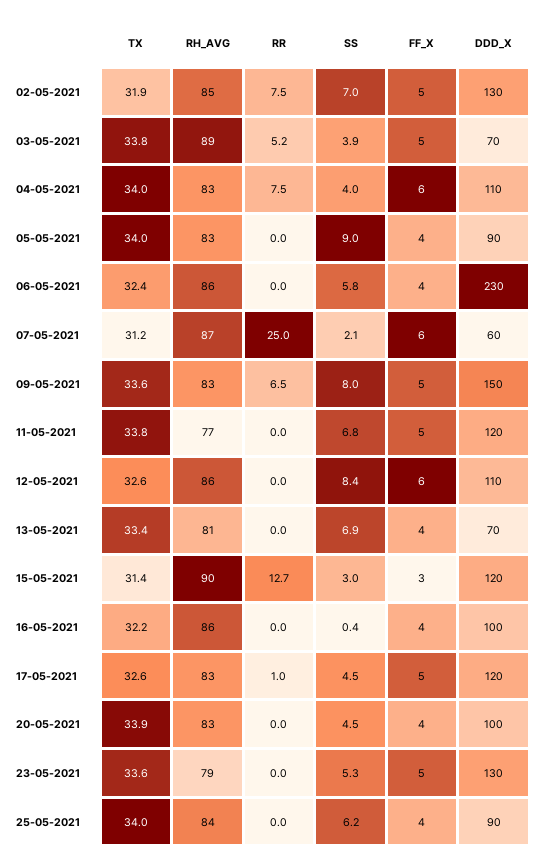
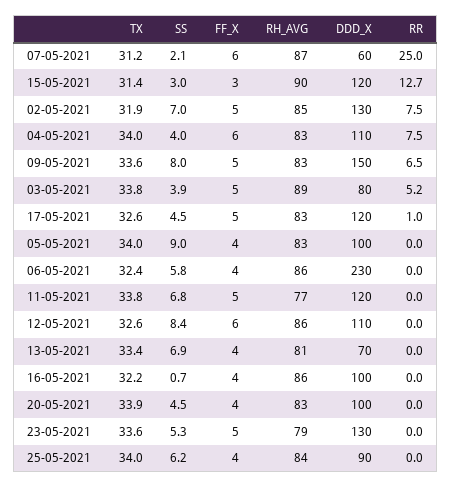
  {
    "TX": {
      "02-05-2021": 31.9,
      "03-05-2021": 33.8,
      "04-05-2021": 34,
      "05-05-2021": 34,
      "06-05-2021": 32.4,
      "07-05-2021": 31.2,
      "09-05-2021": 33.6,
      "11-05-2021": 33.8,
      "12-05-2021": 32.6,
      "13-05-2021": 33.4,
      "15-05-2021": 31.4,
      "16-05-2021": 32.2,
      "17-05-2021": 32.6,
      "20-05-2021": 33.9,
      "23-05-2021": 33.6,
      "25-05-2021": 34
    },
    "RH_AVG": {
      "02-05-2021": 85,
      "03-05-2021": 89,
      "04-05-2021": 83,
      "05-05-2021": 83,
      "06-05-2021": 86,
      "07-05-2021": 87,
      "09-05-2021": 83,
      "11-05-2021": 77,
      "12-05-2021": 86,
      "13-05-2021": 81,
      "15-05-2021": 90,
      "16-05-2021": 86,
      "17-05-2021": 83,
      "20-05-2021": 83,
      "23-05-2021": 79,
      "25-05-2021": 84
    },
    "RR": {
      "02-05-2021": 7.5,
      "03-05-2021": 5.2,
      "04-05-2021": 7.5,
      "05-05-2021": 0,
      "06-05-2021": 0,
      "07-05-2021": 25,
      "09-05-2021": 6.5,
      "11-05-2021": 0,
      "12-05-2021": 0,
      "13-05-2021": 0,
      "15-05-2021": 12.7,
      "16-05-2021": 0,
      "17-05-2021": 1,
      "20-05-2021": 0,
      "23-05-2021": 0,
      "25-05-2021": 0
    },
    "SS": {
      "02-05-2021": 7,
      "03-05-2021": 3.9,
      "04-05-2021": 4,
      "05-05-2021": 9,
      "06-05-2021": 5.8,
      "07-05-2021": 2.1,
      "09-05-2021": 8,
      "11-05-2021": 6.8,
      "12-05-2021": 8.4,
      "13-05-2021": 6.9,
      "15-05-2021": 3,
-     "16-05-2021": 0.4,
+     "16-05-2021": 0.7,
      "17-05-2021": 4.5,
      "20-05-2021": 4.5,
      "23-05-2021": 5.3,
      "25-05-2021": 6.2
    },
    "FF_X": {
      "02-05-2021": 5,
      "03-05-2021": 5,
      "04-05-2021": 6,
      "05-05-2021": 4,
      "06-05-2021": 4,
      "07-05-2021": 6,
      "09-05-2021": 5,
      "11-05-2021": 5,
      "12-05-2021": 6,
      "13-05-2021": 4,
      "15-05-2021": 3,
      "16-05-2021": 4,
      "17-05-2021": 5,
      "20-05-2021": 4,
      "23-05-2021": 5,
      "25-05-2021": 4
    },
    "DDD_X": {
      "02-05-2021": 130,
-     "03-05-2021": 70,
+     "03-05-2021": 80,
      "04-05-2021": 110,
-     "05-05-2021": 90,
+     "05-05-2021": 100,
      "06-05-2021": 230,
      "07-05-2021": 60,
      "09-05-2021": 150,
      "11-05-2021": 120,
      "12-05-2021": 110,
      "13-05-2021": 70,
      "15-05-2021": 120,
      "16-05-2021": 100,
      "17-05-2021": 120,
      "20-05-2021": 100,
      "23-05-2021": 130,
      "25-05-2021": 90
    }
  }

